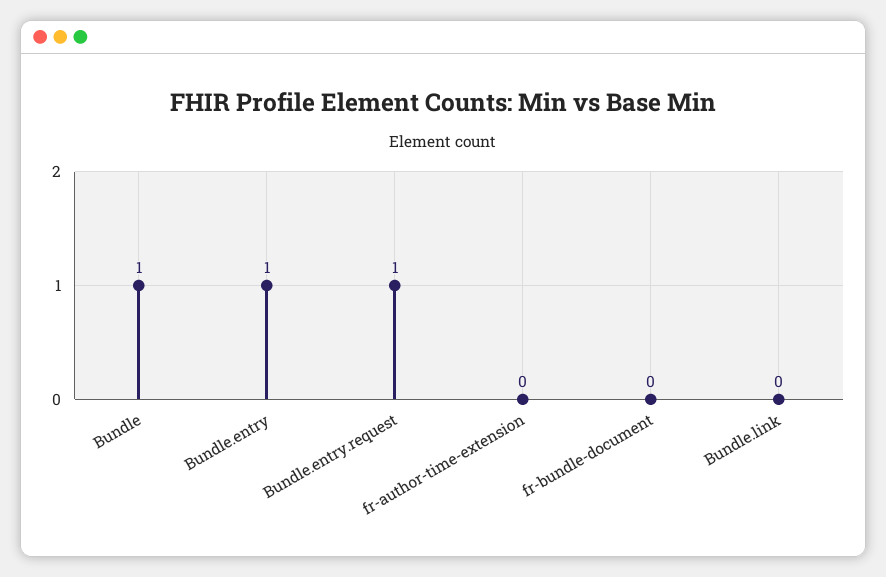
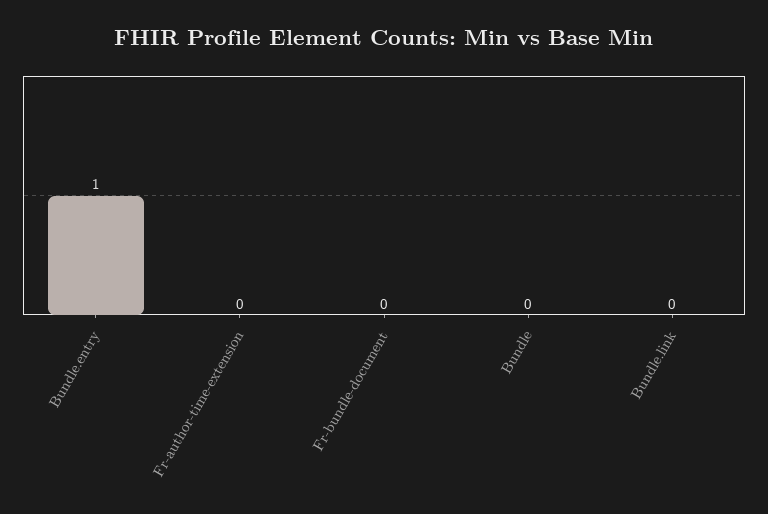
  {
-   "Bundle": 1,
+   "Bundle": 0,
    "Bundle.entry": 1,
-   "Bundle.entry.request": 1,
    "fr-author-time-extension": 0,
    "fr-bundle-document": 0,
    "Bundle.link": 0
  }

